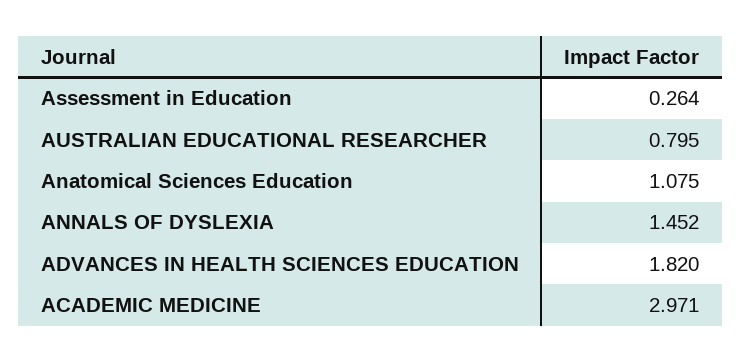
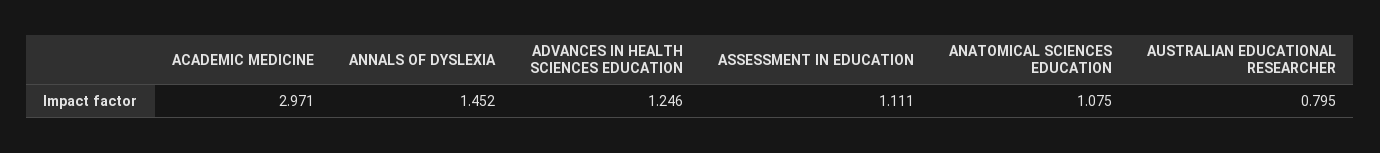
  {
-   "Assessment in Education": 0.264,
+   "Assessment in Education": 1.111,
    "AUSTRALIAN EDUCATIONAL RESEARCHER": 0.795,
    "Anatomical Sciences Education": 1.075,
    "ANNALS OF DYSLEXIA": 1.452,
-   "ADVANCES IN HEALTH SCIENCES EDUCATION": 1.82,
+   "ADVANCES IN HEALTH SCIENCES EDUCATION": 1.246,
    "ACADEMIC MEDICINE": 2.971
  }

